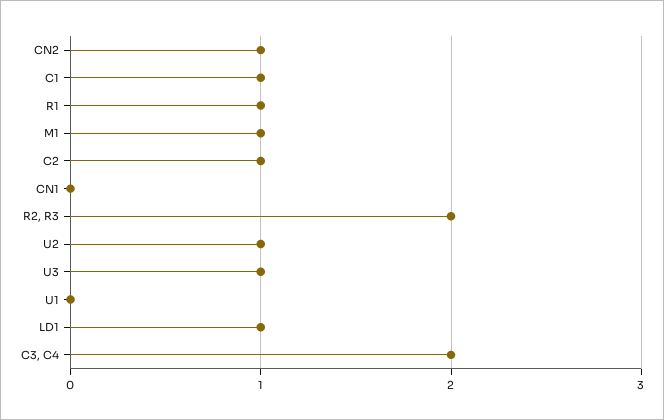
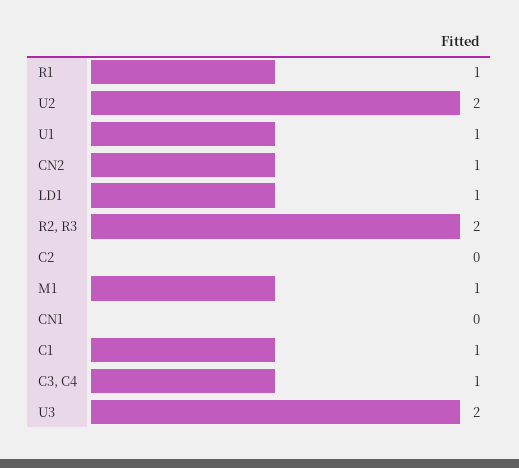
  {
    "CN2": 1,
    "C1": 1,
    "R1": 1,
    "M1": 1,
-   "C2": 1,
+   "C2": 0,
    "CN1": 0,
    "R2, R3": 2,
-   "U2": 1,
+   "U2": 2,
-   "U3": 1,
+   "U3": 2,
-   "U1": 0,
+   "U1": 1,
    "LD1": 1,
-   "C3, C4": 2
+   "C3, C4": 1
  }

